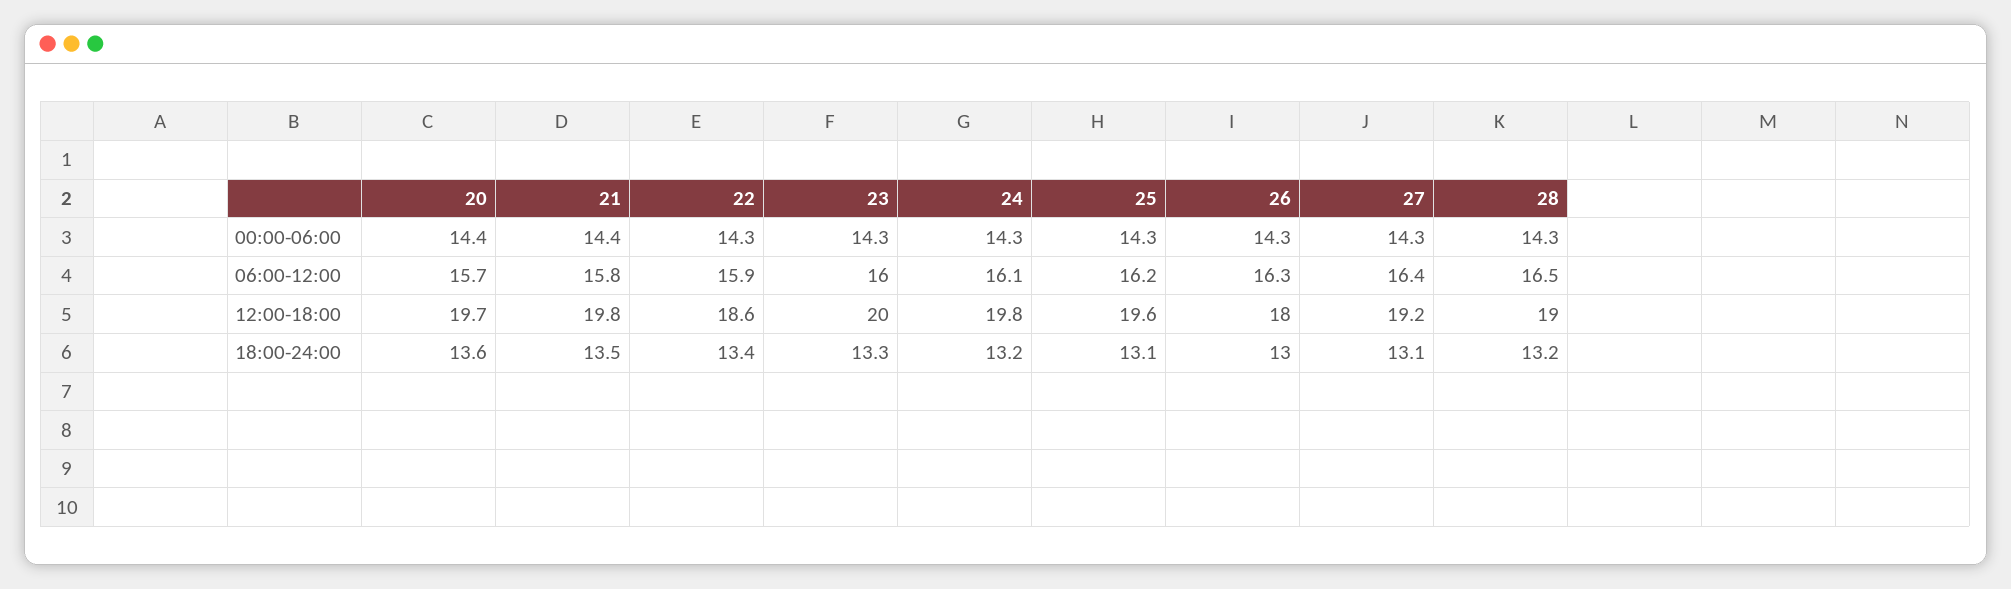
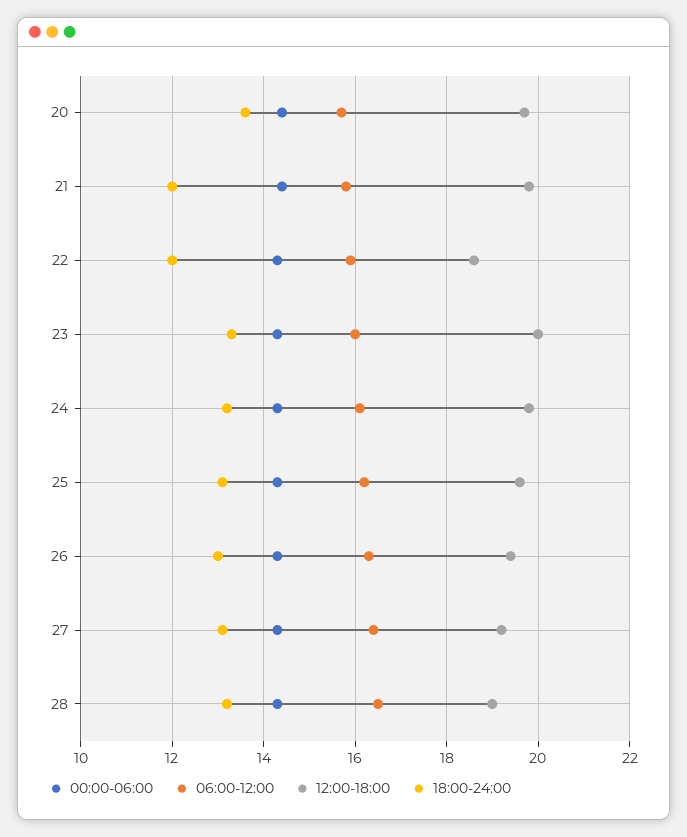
  {
    "00:00-06:00": {
      "20": 14.4,
      "21": 14.4,
      "22": 14.3,
      "23": 14.3,
      "24": 14.3,
      "25": 14.3,
      "26": 14.3,
      "27": 14.3,
      "28": 14.3
    },
    "06:00-12:00": {
      "20": 15.7,
      "21": 15.8,
      "22": 15.9,
      "23": 16,
      "24": 16.1,
      "25": 16.2,
      "26": 16.3,
      "27": 16.4,
      "28": 16.5
    },
    "12:00-18:00": {
      "20": 19.7,
      "21": 19.8,
      "22": 18.6,
      "23": 20,
      "24": 19.8,
      "25": 19.6,
-     "26": 18,
+     "26": 19.5,
      "27": 19.2,
      "28": 19
    },
    "18:00-24:00": {
      "20": 13.6,
-     "21": 13.5,
+     "21": 12,
-     "22": 13.4,
+     "22": 12,
      "23": 13.3,
      "24": 13.2,
      "25": 13.1,
      "26": 13,
      "27": 13.1,
      "28": 13.2
    }
  }

